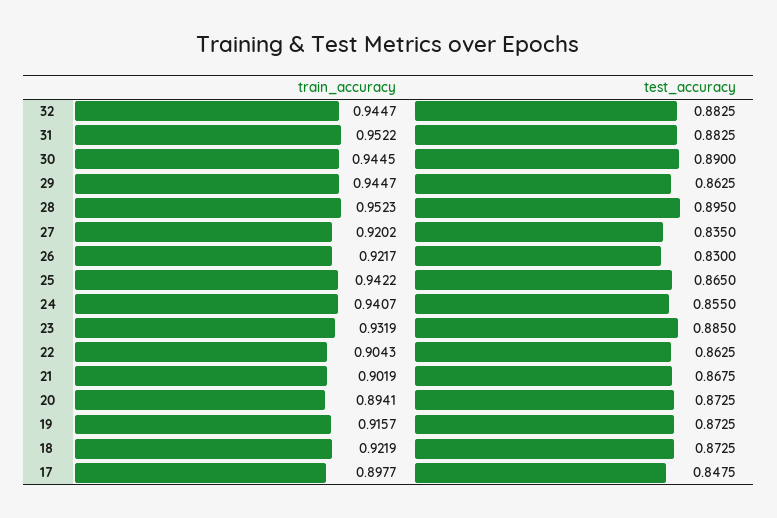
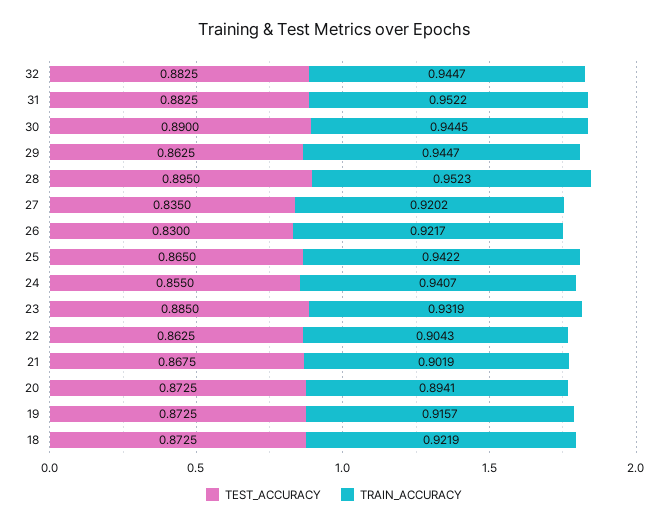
  {
    "train_accuracy": {
      "32": 0.9447,
      "31": 0.9522,
      "30": 0.9445,
      "29": 0.9447,
      "28": 0.9523,
      "27": 0.9202,
      "26": 0.9217,
      "25": 0.9422,
      "24": 0.9407,
      "23": 0.9319,
      "22": 0.9043,
      "21": 0.9019,
      "20": 0.8941,
      "19": 0.9157,
-     "18": 0.9219,
+     "18": 0.9219
-     "17": 0.8977
    },
    "test_accuracy": {
      "32": 0.8825,
      "31": 0.8825,
      "30": 0.89,
      "29": 0.8625,
      "28": 0.895,
      "27": 0.835,
      "26": 0.83,
      "25": 0.865,
      "24": 0.855,
      "23": 0.885,
      "22": 0.8625,
      "21": 0.8675,
      "20": 0.8725,
      "19": 0.8725,
-     "18": 0.8725,
+     "18": 0.8725
-     "17": 0.8475
    }
  }

